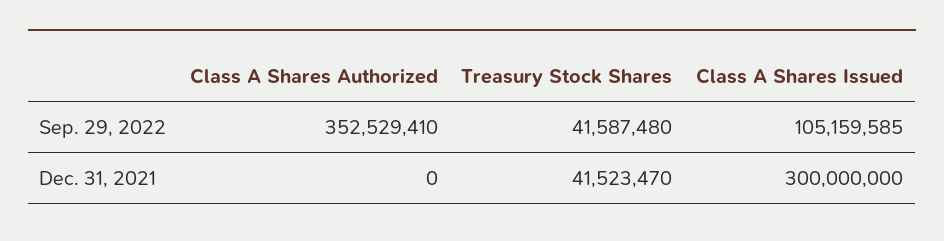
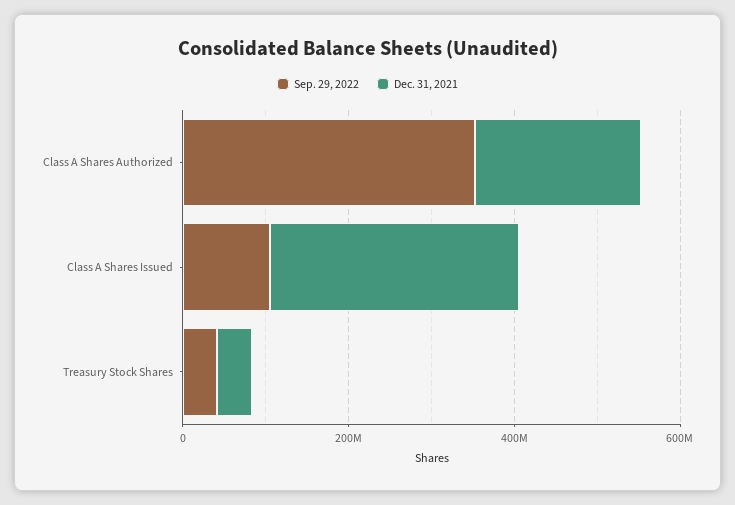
  {
    "Sep. 29, 2022": {
      "Class A Shares Authorized": 352529410,
      "Treasury Stock Shares": 41587480,
      "Class A Shares Issued": 105159585
    },
    "Dec. 31, 2021": {
-     "Class A Shares Authorized": 0,
+     "Class A Shares Authorized": 200000000,
      "Treasury Stock Shares": 41523470,
      "Class A Shares Issued": 300000000
    }
  }

